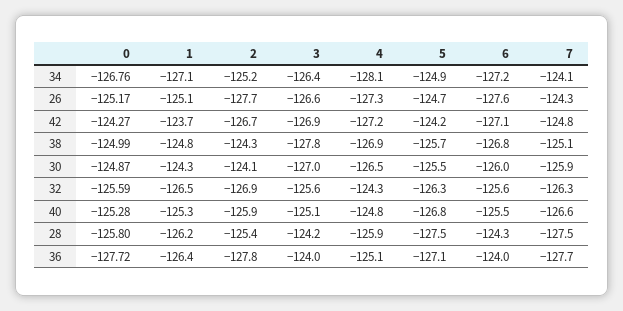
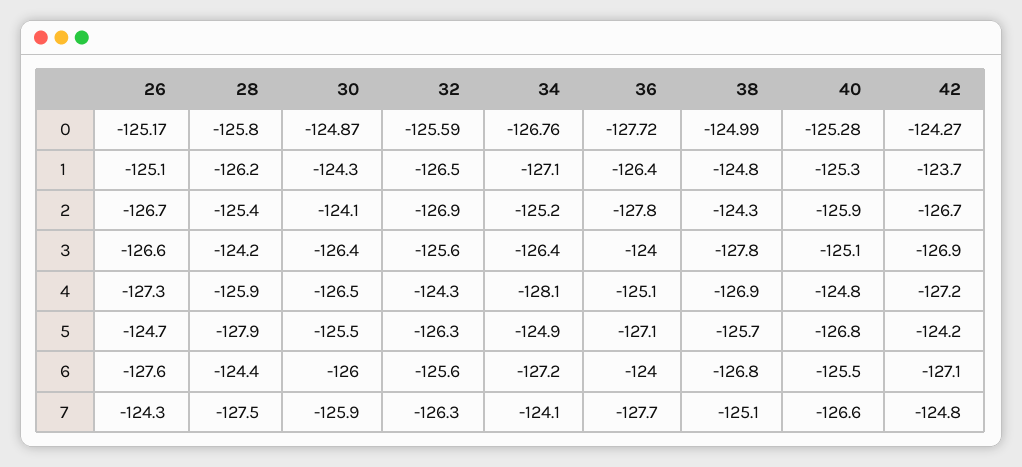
  {
    "0": {
      "34": -126.76,
      "26": -125.17,
      "42": -124.27,
      "38": -124.99,
      "30": -124.87,
      "32": -125.59,
      "40": -125.28,
      "28": -125.8,
      "36": -127.72
    },
    "1": {
      "34": -127.1,
      "26": -125.1,
      "42": -123.7,
      "38": -124.8,
      "30": -124.3,
      "32": -126.5,
      "40": -125.3,
      "28": -126.2,
      "36": -126.4
    },
    "2": {
      "34": -125.2,
-     "26": -127.7,
+     "26": -126.7,
      "42": -126.7,
      "38": -124.3,
      "30": -124.1,
      "32": -126.9,
      "40": -125.9,
      "28": -125.4,
      "36": -127.8
    },
    "3": {
      "34": -126.4,
      "26": -126.6,
      "42": -126.9,
      "38": -127.8,
-     "30": -127,
+     "30": -126.4,
      "32": -125.6,
      "40": -125.1,
      "28": -124.2,
      "36": -124
    },
    "4": {
      "34": -128.1,
      "26": -127.3,
      "42": -127.2,
      "38": -126.9,
      "30": -126.5,
      "32": -124.3,
      "40": -124.8,
      "28": -125.9,
      "36": -125.1
    },
    "5": {
      "34": -124.9,
      "26": -124.7,
      "42": -124.2,
      "38": -125.7,
      "30": -125.5,
      "32": -126.3,
      "40": -126.8,
-     "28": -127.5,
+     "28": -127.9,
      "36": -127.1
    },
    "6": {
      "34": -127.2,
      "26": -127.6,
      "42": -127.1,
      "38": -126.8,
      "30": -126,
      "32": -125.6,
      "40": -125.5,
-     "28": -124.3,
+     "28": -124.4,
      "36": -124
    },
    "7": {
      "34": -124.1,
      "26": -124.3,
      "42": -124.8,
      "38": -125.1,
      "30": -125.9,
      "32": -126.3,
      "40": -126.6,
      "28": -127.5,
      "36": -127.7
    }
  }

